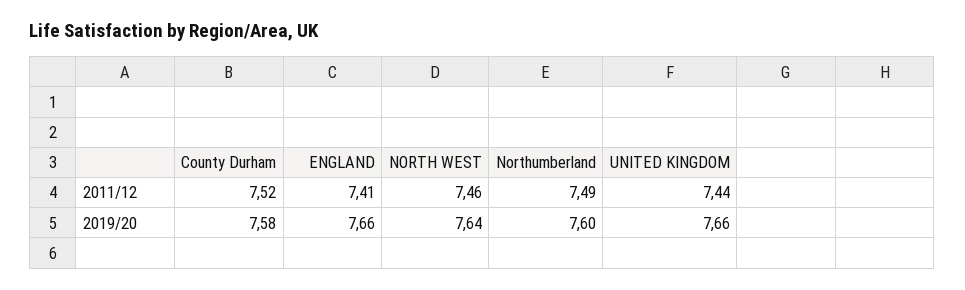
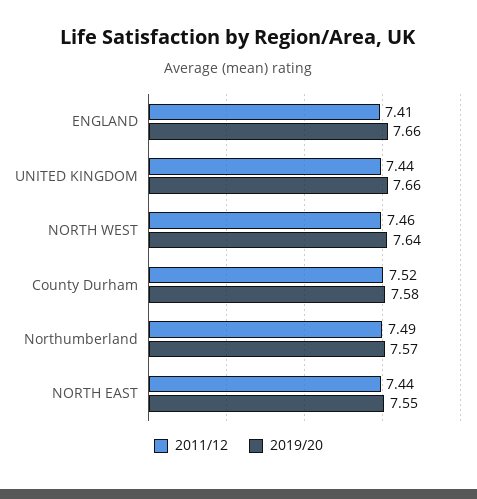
  {
    "2011/12": {
      "County Durham": 7.52,
      "ENGLAND": 7.41,
      "NORTH WEST": 7.46,
      "Northumberland": 7.49,
-     "UNITED KINGDOM": 7.44
+     "UNITED KINGDOM": 7.44,
+     "NORTH EAST": 7.44
    },
    "2019/20": {
      "County Durham": 7.58,
      "ENGLAND": 7.66,
      "NORTH WEST": 7.64,
-     "Northumberland": 7.6,
+     "Northumberland": 7.57,
-     "UNITED KINGDOM": 7.66
+     "UNITED KINGDOM": 7.66,
+     "NORTH EAST": 7.55
    }
  }

